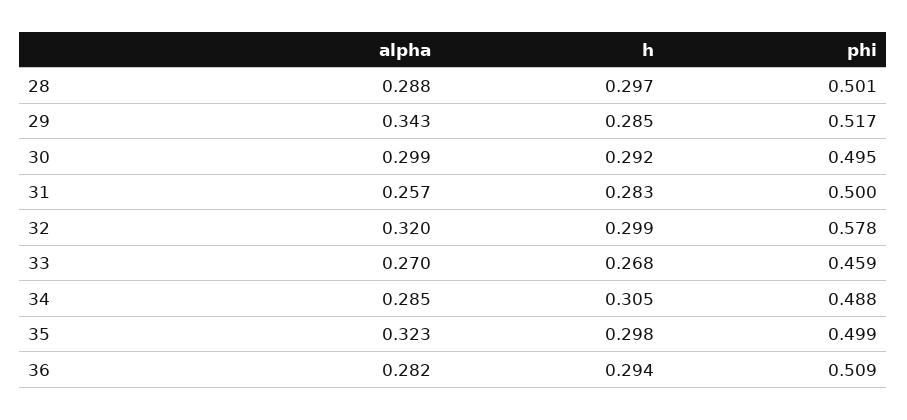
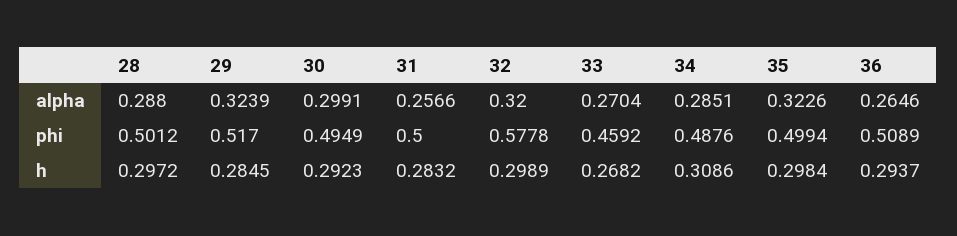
  {
    "alpha": {
      "28": 0.288,
-     "29": 0.343,
+     "29": 0.3239,
      "30": 0.2991,
      "31": 0.2566,
      "32": 0.32,
      "33": 0.2704,
      "34": 0.2851,
      "35": 0.3226,
-     "36": 0.282
+     "36": 0.2646
    },
    "h": {
      "28": 0.2972,
      "29": 0.2845,
      "30": 0.2923,
      "31": 0.2832,
      "32": 0.2989,
      "33": 0.2682,
-     "34": 0.305,
+     "34": 0.3086,
      "35": 0.2984,
      "36": 0.2937
    },
    "phi": {
      "28": 0.5012,
      "29": 0.517,
      "30": 0.4949,
      "31": 0.5,
      "32": 0.5778,
      "33": 0.4592,
      "34": 0.4876,
      "35": 0.4994,
      "36": 0.5089
    }
  }

